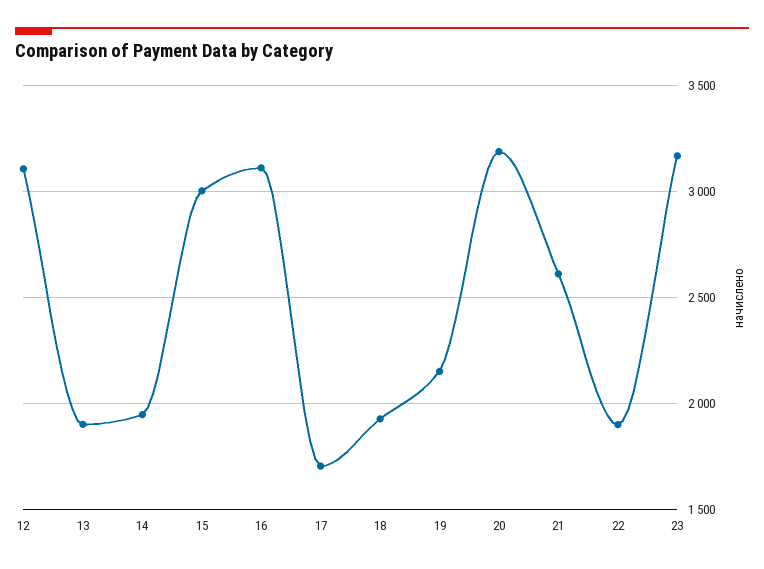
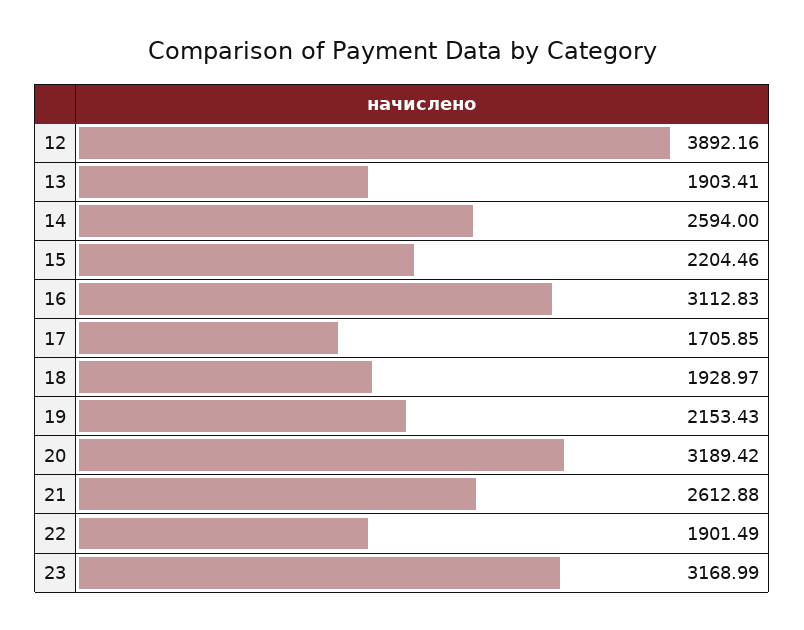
  {
-   "12": 3100,
+   "12": 3892.16,
    "13": 1903.41,
-   "14": 1950,
+   "14": 2594,
-   "15": 3000,
+   "15": 2204.46,
    "16": 3112.83,
    "17": 1705.85,
    "18": 1928.97,
    "19": 2153.43,
    "20": 3189.42,
    "21": 2612.88,
    "22": 1901.49,
    "23": 3168.99
  }

